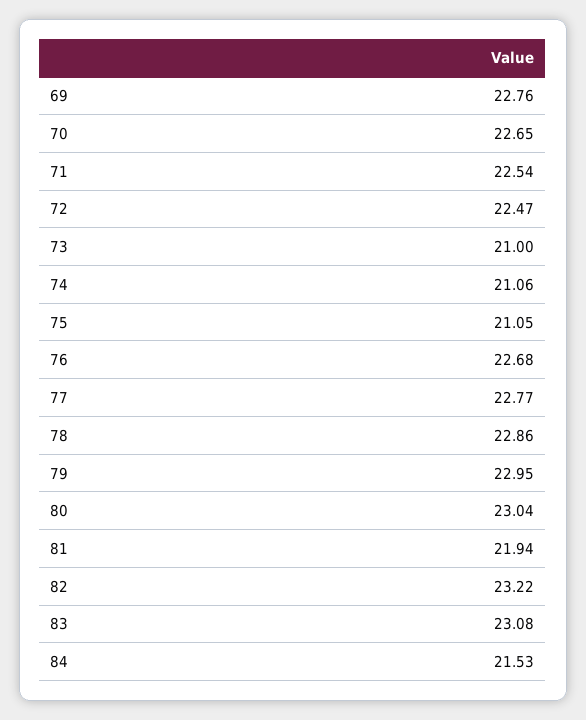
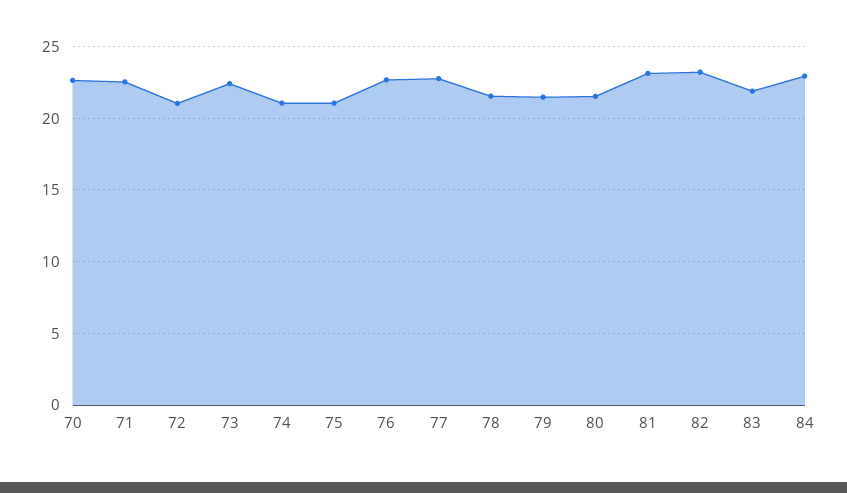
  {
-   "69": 22.76,
    "70": 22.65,
    "71": 22.54,
-   "72": 22.47,
+   "72": 21,
-   "73": 21,
+   "73": 22.5,
    "74": 21.06,
    "75": 21.05,
    "76": 22.68,
    "77": 22.77,
-   "78": 22.86,
+   "78": 21.5,
-   "79": 22.95,
+   "79": 21.5,
-   "80": 23.04,
+   "80": 21.5,
-   "81": 21.94,
+   "81": 23,
    "82": 23.22,
-   "83": 23.08,
+   "83": 22,
-   "84": 21.53
+   "84": 23
  }

